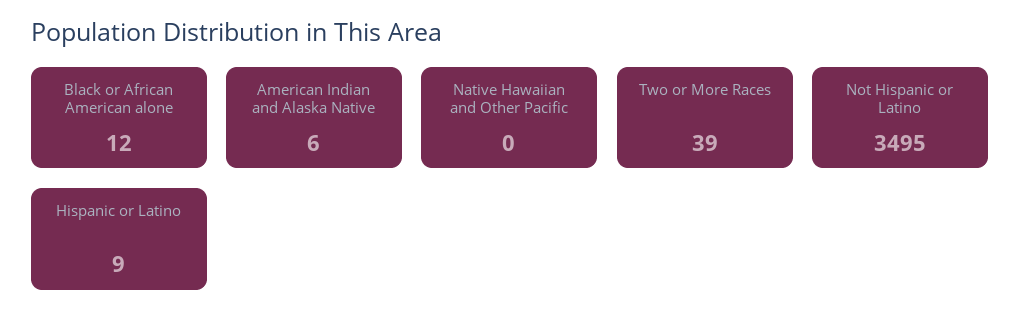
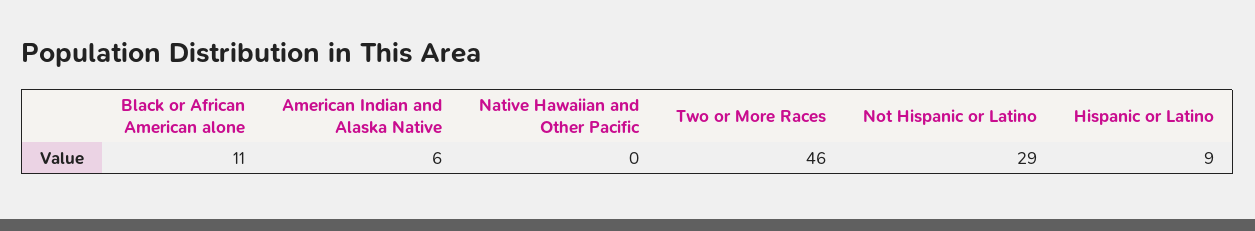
  {
-   "Black or African American alone": 12,
+   "Black or African American alone": 11,
    "American Indian and Alaska Native": 6,
    "Native Hawaiian and Other Pacific": 0,
-   "Two or More Races": 39,
+   "Two or More Races": 46,
-   "Not Hispanic or Latino": 3495,
+   "Not Hispanic or Latino": 29,
    "Hispanic or Latino": 9
  }

